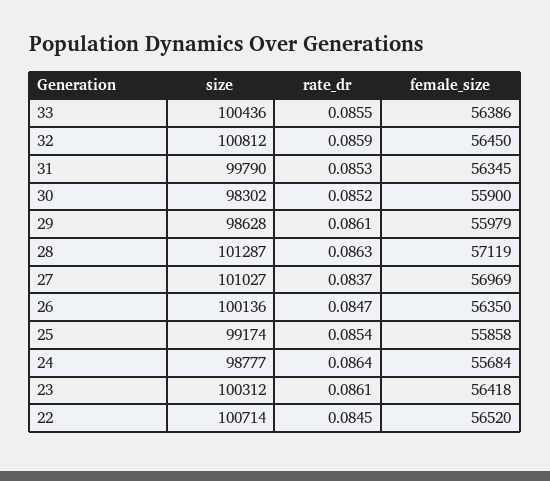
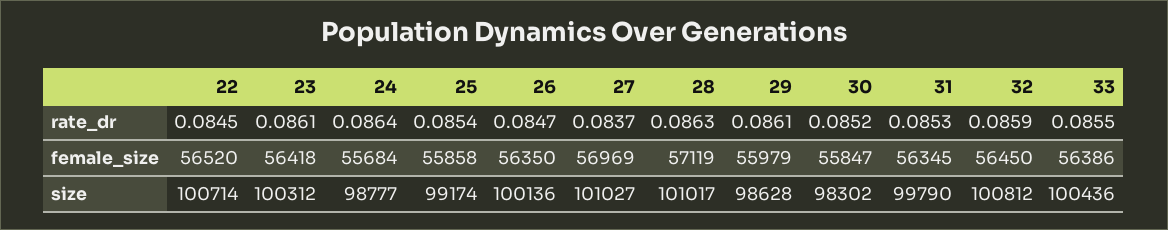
  {
    "size": {
      "33": 100436,
      "32": 100812,
      "31": 99790,
      "30": 98302,
      "29": 98628,
-     "28": 101287,
+     "28": 101017,
      "27": 101027,
      "26": 100136,
      "25": 99174,
      "24": 98777,
      "23": 100312,
      "22": 100714
    },
    "rate_dr": {
      "33": 0.0855,
      "32": 0.0859,
      "31": 0.0853,
      "30": 0.0852,
      "29": 0.0861,
      "28": 0.0863,
      "27": 0.0837,
      "26": 0.0847,
      "25": 0.0854,
      "24": 0.0864,
      "23": 0.0861,
      "22": 0.0845
    },
    "female_size": {
      "33": 56386,
      "32": 56450,
      "31": 56345,
-     "30": 55900,
+     "30": 55847,
      "29": 55979,
      "28": 57119,
      "27": 56969,
      "26": 56350,
      "25": 55858,
      "24": 55684,
      "23": 56418,
      "22": 56520
    }
  }

